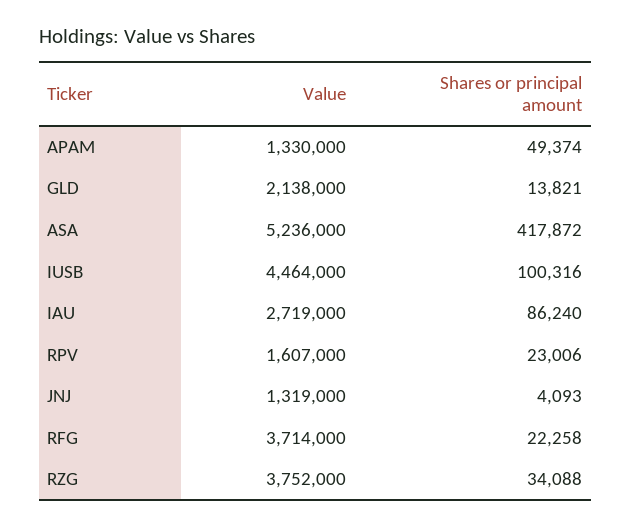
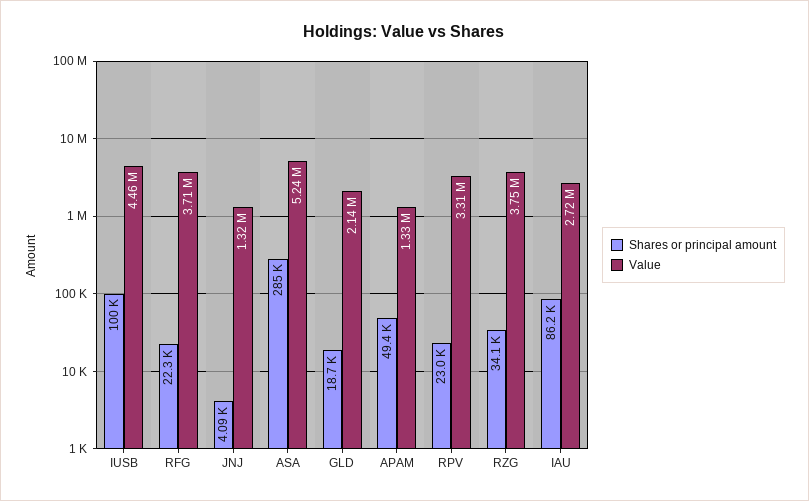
  {
    "Value": {
      "APAM": 1330000,
      "GLD": 2138000,
      "ASA": 5236000,
      "IUSB": 4464000,
      "IAU": 2719000,
-     "RPV": 1607000,
+     "RPV": 3310000,
      "JNJ": 1319000,
      "RFG": 3714000,
      "RZG": 3752000
    },
    "Shares or principal amount": {
      "APAM": 49374,
-     "GLD": 13821,
+     "GLD": 18700,
-     "ASA": 417872,
+     "ASA": 285000,
      "IUSB": 100316,
      "IAU": 86240,
      "RPV": 23006,
      "JNJ": 4093,
      "RFG": 22258,
      "RZG": 34088
    }
  }

